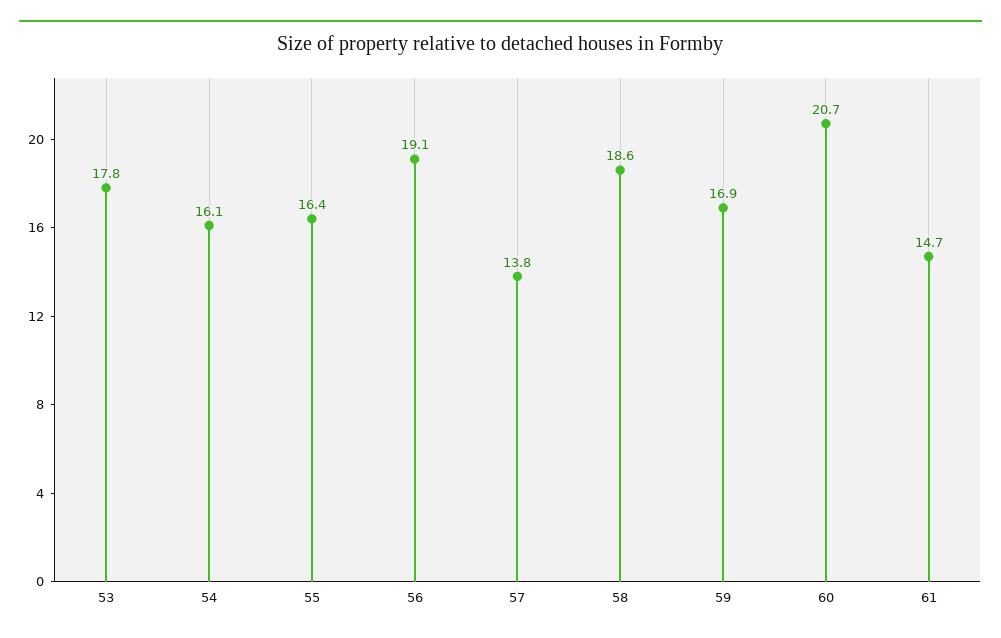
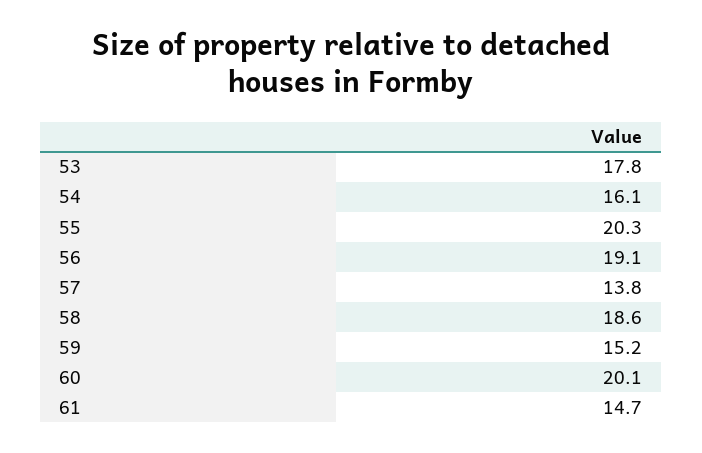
  {
    "53": 17.8,
    "54": 16.1,
-   "55": 16.4,
+   "55": 20.3,
    "56": 19.1,
    "57": 13.8,
    "58": 18.6,
-   "59": 16.9,
+   "59": 15.2,
-   "60": 20.7,
+   "60": 20.1,
    "61": 14.7
  }

